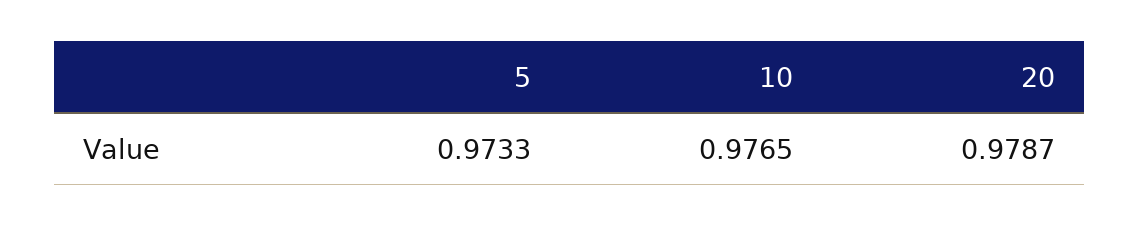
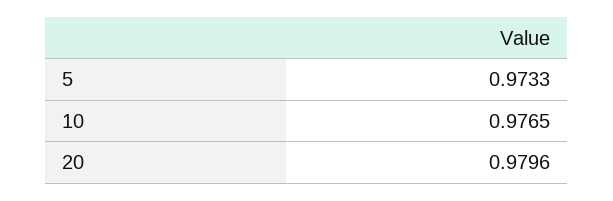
  {
    "5": 0.9733,
    "10": 0.9765,
-   "20": 0.9787
+   "20": 0.9796
  }

